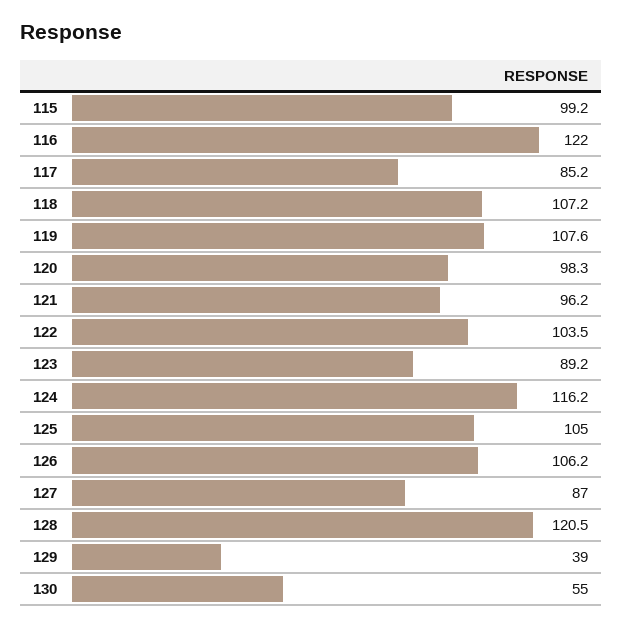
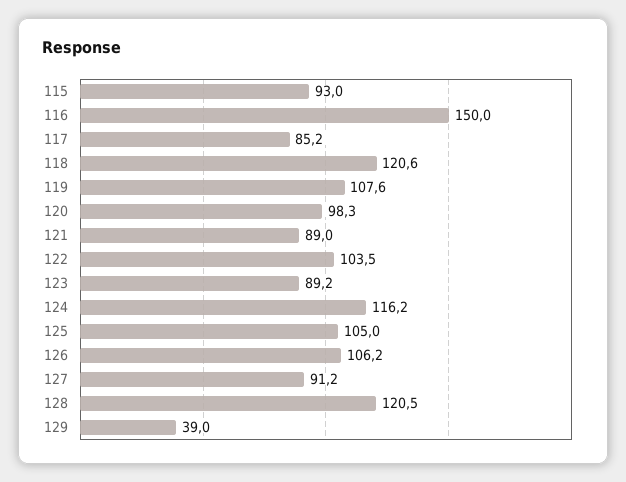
  {
-   "115": 99.2,
+   "115": 93,
-   "116": 122,
+   "116": 150,
    "117": 85.2,
-   "118": 107.2,
+   "118": 120.6,
    "119": 107.6,
    "120": 98.3,
-   "121": 96.2,
+   "121": 89,
    "122": 103.5,
    "123": 89.2,
    "124": 116.2,
    "125": 105,
    "126": 106.2,
-   "127": 87,
+   "127": 91.2,
    "128": 120.5,
-   "129": 39,
+   "129": 39
-   "130": 55
  }

